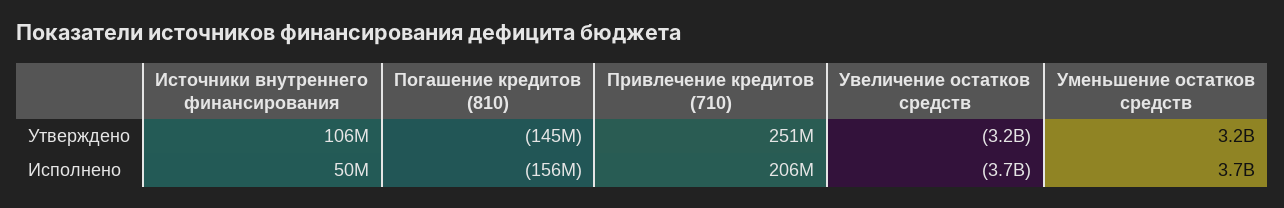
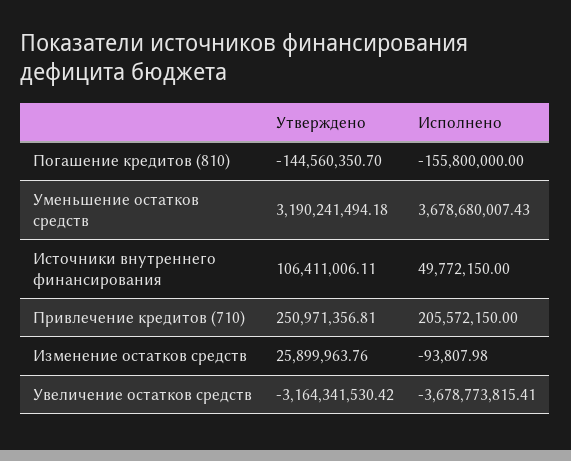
  {
    "Источники внутреннего финансирования": {
      "Утверждено": 106411006.11,
      "Исполнено": 49772150
    },
    "Погашение кредитов (810)": {
      "Утверждено": -144560350.7,
      "Исполнено": -155800000
    },
    "Привлечение кредитов (710)": {
      "Утверждено": 250971356.81,
      "Исполнено": 205572150
    },
    "Увеличение остатков средств": {
      "Утверждено": -3164341530.42,
      "Исполнено": -3678773815.41
    },
    "Уменьшение остатков средств": {
      "Утверждено": 3190241494.18,
      "Исполнено": 3678680007.43
-   }
+   },
+   "Изменение остатков средств": {
+     "Утверждено": 25899963.76,
+     "Исполнено": -93807.98
+   }
  }

